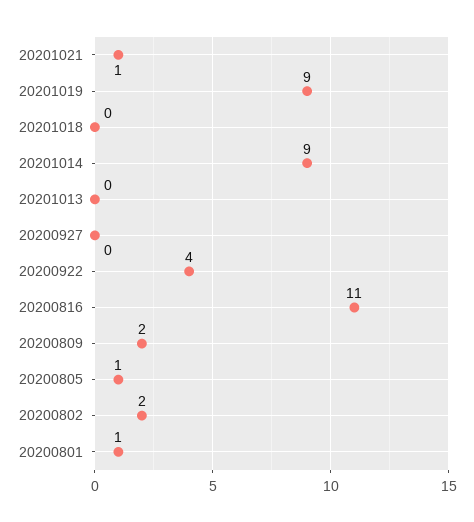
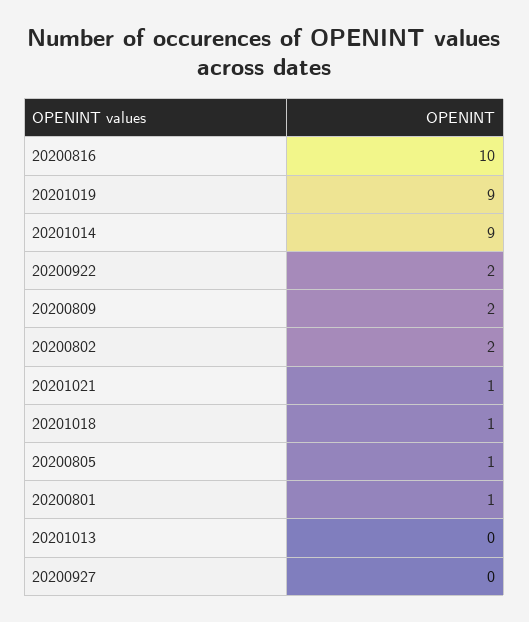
  {
    "20201021": 1,
    "20201019": 9,
-   "20201018": 0,
+   "20201018": 1,
    "20201014": 9,
    "20201013": 0,
    "20200927": 0,
-   "20200922": 4,
+   "20200922": 2,
-   "20200816": 11,
+   "20200816": 10,
    "20200809": 2,
    "20200805": 1,
    "20200802": 2,
    "20200801": 1
  }

